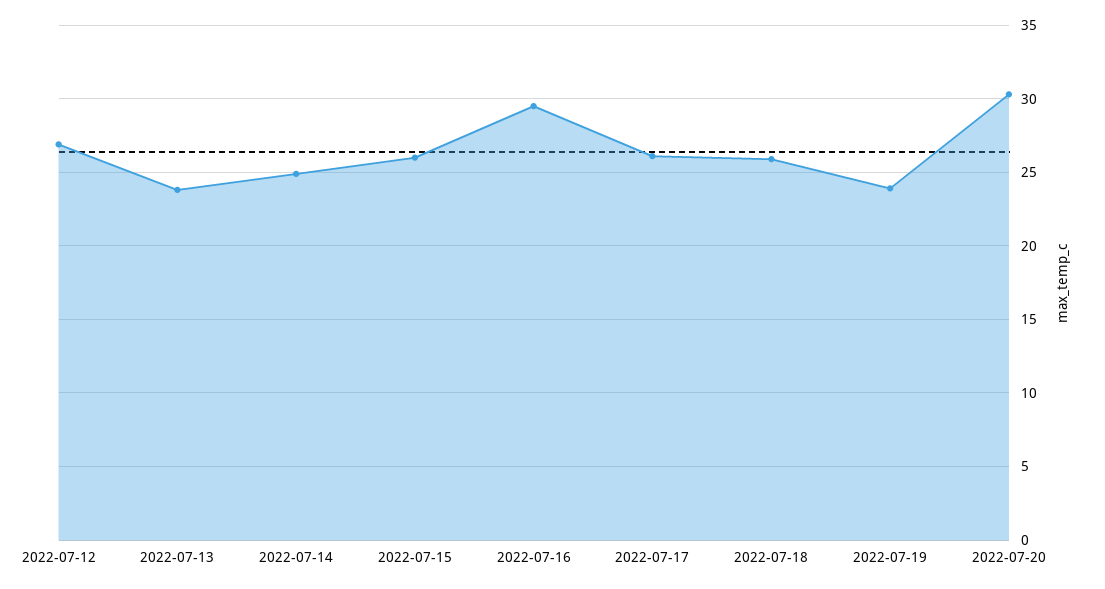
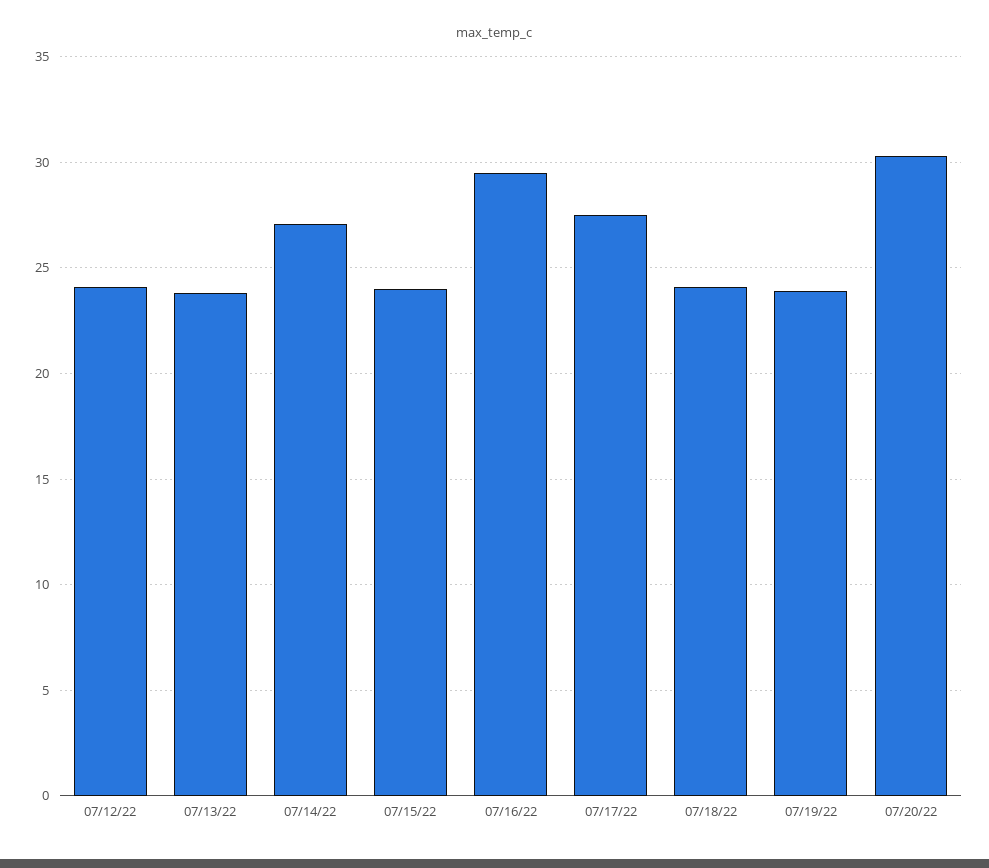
  {
-   "2022-07-12": 27,
+   "2022-07-12": 24,
    "2022-07-13": 24,
-   "2022-07-14": 25,
+   "2022-07-14": 27,
-   "2022-07-15": 26,
+   "2022-07-15": 24,
    "2022-07-16": 29.5,
-   "2022-07-17": 26,
+   "2022-07-17": 27.5,
-   "2022-07-18": 26,
+   "2022-07-18": 24,
    "2022-07-19": 24,
    "2022-07-20": 30.5
  }

